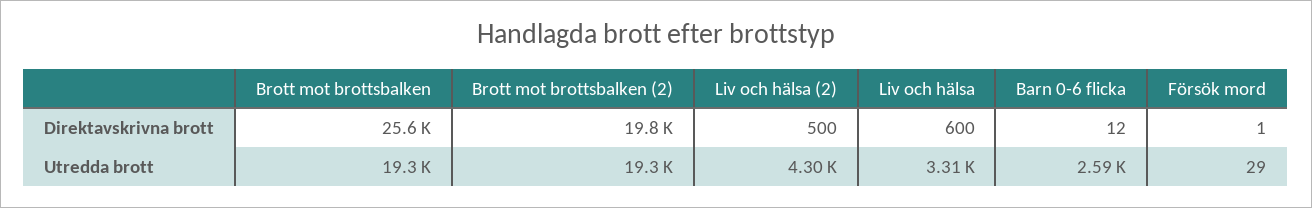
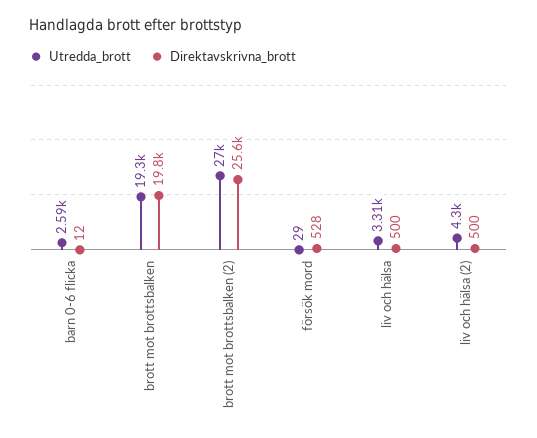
  {
    "Direktavskrivna brott": {
-     "Brott mot brottsbalken": 25600,
+     "Brott mot brottsbalken": 19800,
-     "Brott mot brottsbalken (2)": 19800,
+     "Brott mot brottsbalken (2)": 25600,
      "Liv och hälsa (2)": 500,
-     "Liv och hälsa": 600,
+     "Liv och hälsa": 500,
      "Barn 0-6 flicka": 12,
-     "Försök mord": 1
+     "Försök mord": 528
    },
    "Utredda brott": {
      "Brott mot brottsbalken": 19300,
-     "Brott mot brottsbalken (2)": 19300,
+     "Brott mot brottsbalken (2)": 27000,
      "Liv och hälsa (2)": 4300,
      "Liv och hälsa": 3310,
      "Barn 0-6 flicka": 2590,
      "Försök mord": 29
    }
  }

